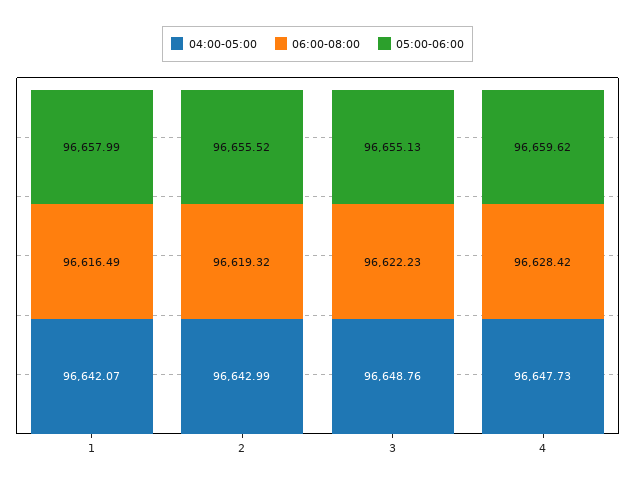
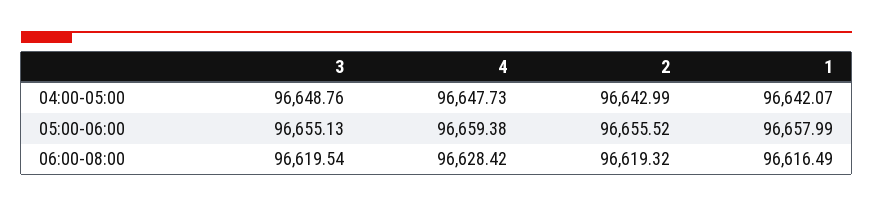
  {
    "04:00-05:00": {
      "1": 96642.07,
      "2": 96642.99,
      "3": 96648.76,
      "4": 96647.73
    },
    "06:00-08:00": {
      "1": 96616.49,
      "2": 96619.32,
-     "3": 96622.23,
+     "3": 96619.54,
      "4": 96628.42
    },
    "05:00-06:00": {
      "1": 96657.99,
      "2": 96655.52,
      "3": 96655.13,
-     "4": 96659.62
+     "4": 96659.38
    }
  }

